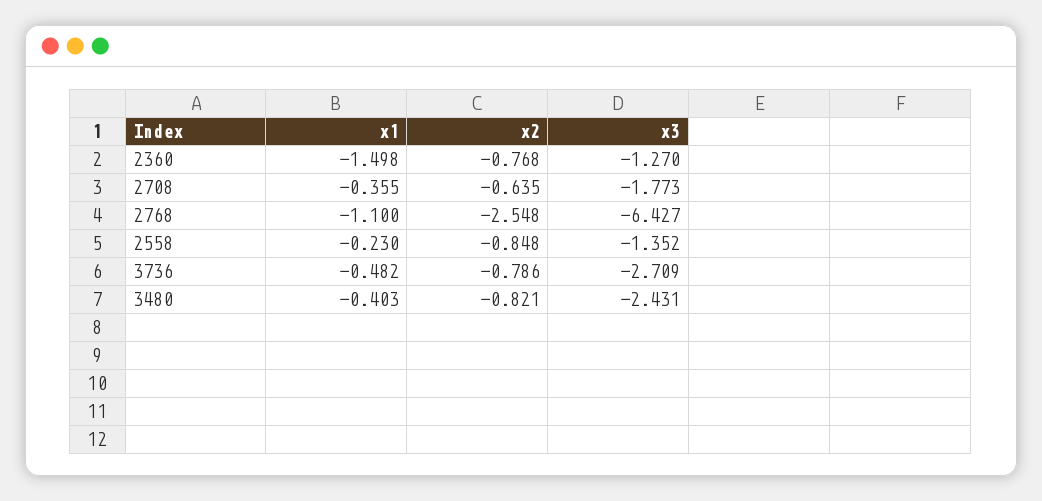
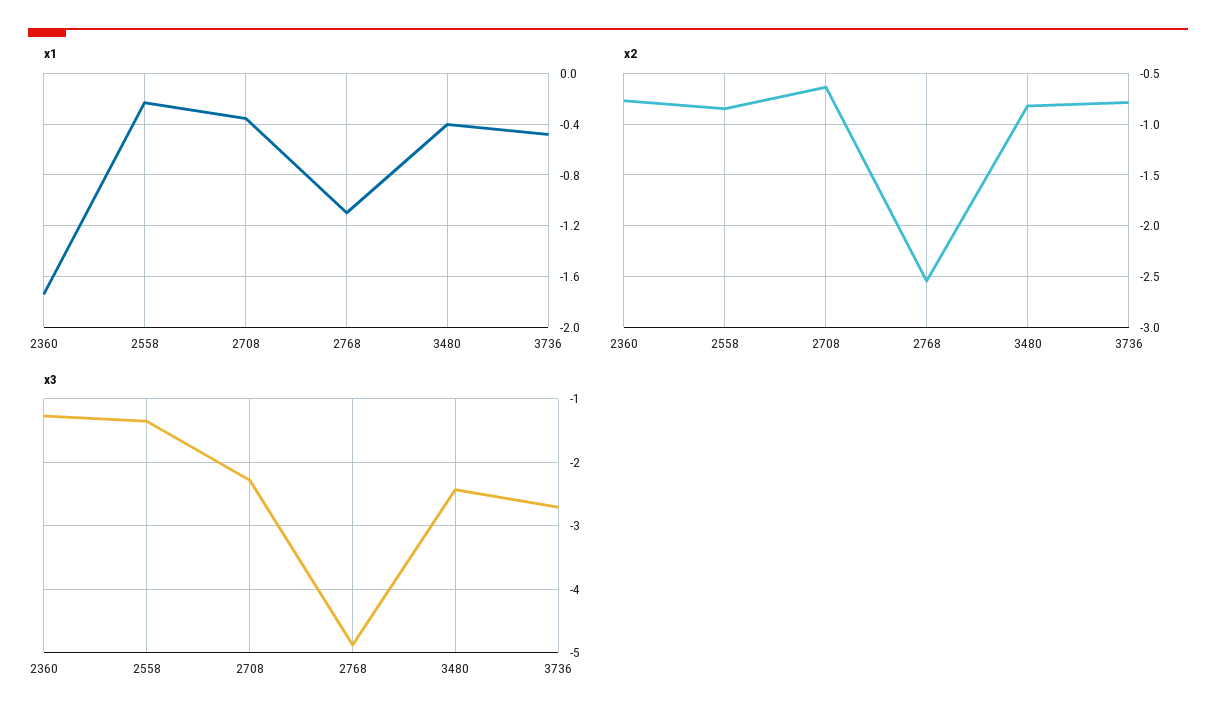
  {
    "x1": {
-     "2360": -1.498,
+     "2360": -1.75,
      "2708": -0.355,
      "2768": -1.1,
      "2558": -0.23,
      "3736": -0.482,
      "3480": -0.403
    },
    "x2": {
      "2360": -0.768,
      "2708": -0.635,
      "2768": -2.548,
      "2558": -0.848,
      "3736": -0.786,
      "3480": -0.821
    },
    "x3": {
      "2360": -1.27,
-     "2708": -1.773,
+     "2708": -2.3,
-     "2768": -6.427,
+     "2768": -4.9,
      "2558": -1.352,
      "3736": -2.709,
      "3480": -2.431
    }
  }

